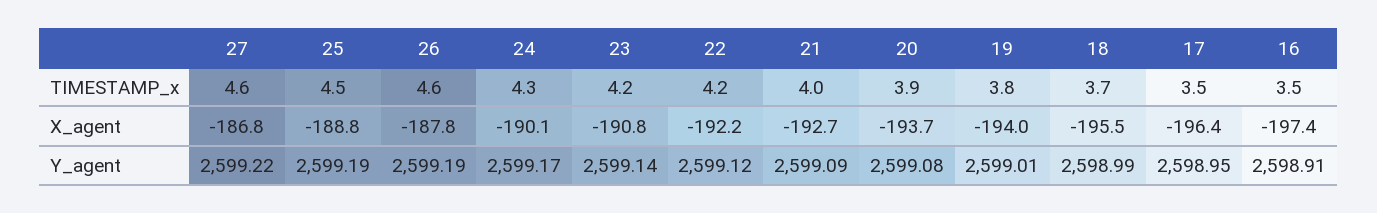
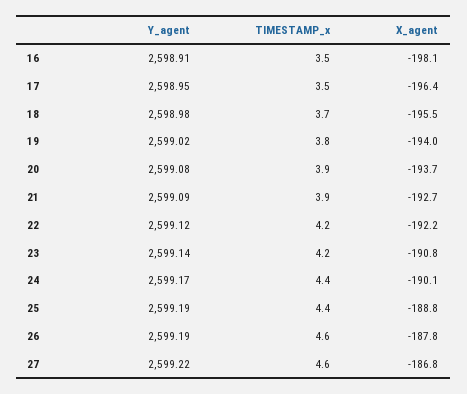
  {
    "27": {
      "TIMESTAMP_x": 4.6,
      "X_agent": -186.8,
      "Y_agent": 2599.22
    },
    "25": {
-     "TIMESTAMP_x": 4.5,
+     "TIMESTAMP_x": 4.4,
      "X_agent": -188.8,
      "Y_agent": 2599.19
    },
    "26": {
      "TIMESTAMP_x": 4.6,
      "X_agent": -187.8,
      "Y_agent": 2599.19
    },
    "24": {
-     "TIMESTAMP_x": 4.3,
+     "TIMESTAMP_x": 4.4,
      "X_agent": -190.1,
      "Y_agent": 2599.17
    },
    "23": {
      "TIMESTAMP_x": 4.2,
      "X_agent": -190.8,
      "Y_agent": 2599.14
    },
    "22": {
      "TIMESTAMP_x": 4.2,
      "X_agent": -192.2,
      "Y_agent": 2599.12
    },
    "21": {
-     "TIMESTAMP_x": 4,
+     "TIMESTAMP_x": 3.9,
      "X_agent": -192.7,
      "Y_agent": 2599.09
    },
    "20": {
      "TIMESTAMP_x": 3.9,
      "X_agent": -193.7,
      "Y_agent": 2599.08
    },
    "19": {
      "TIMESTAMP_x": 3.8,
      "X_agent": -194,
-     "Y_agent": 2599.01
+     "Y_agent": 2599.02
    },
    "18": {
      "TIMESTAMP_x": 3.7,
      "X_agent": -195.5,
-     "Y_agent": 2598.99
+     "Y_agent": 2598.98
    },
    "17": {
      "TIMESTAMP_x": 3.5,
      "X_agent": -196.4,
      "Y_agent": 2598.95
    },
    "16": {
      "TIMESTAMP_x": 3.5,
-     "X_agent": -197.4,
+     "X_agent": -198.1,
      "Y_agent": 2598.91
    }
  }

